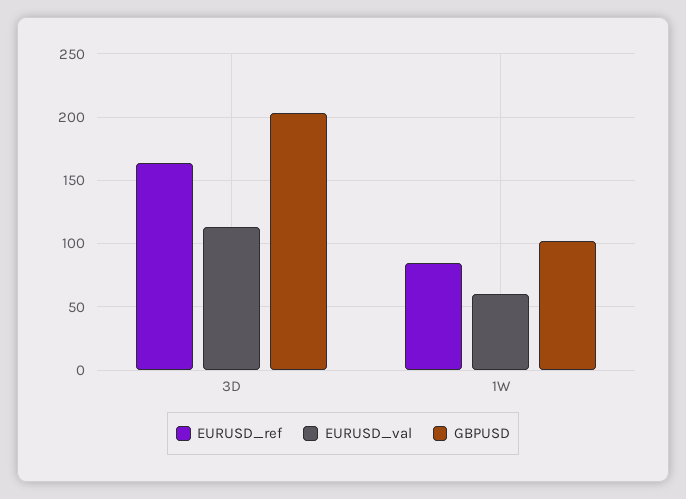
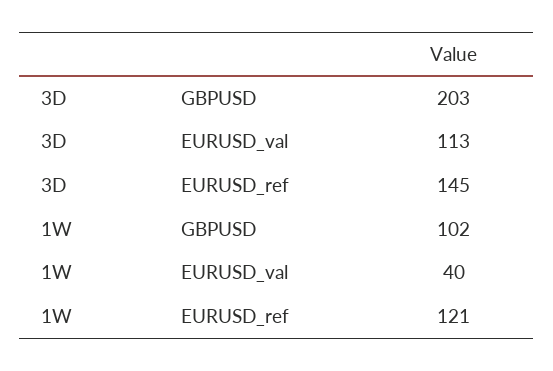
  {
    "EURUSD_ref": {
-     "3D": 165,
+     "3D": 145,
-     "1W": 85
+     "1W": 121
    },
    "EURUSD_val": {
      "3D": 113,
-     "1W": 60
+     "1W": 40
    },
    "GBPUSD": {
      "3D": 203,
      "1W": 102
    }
  }

